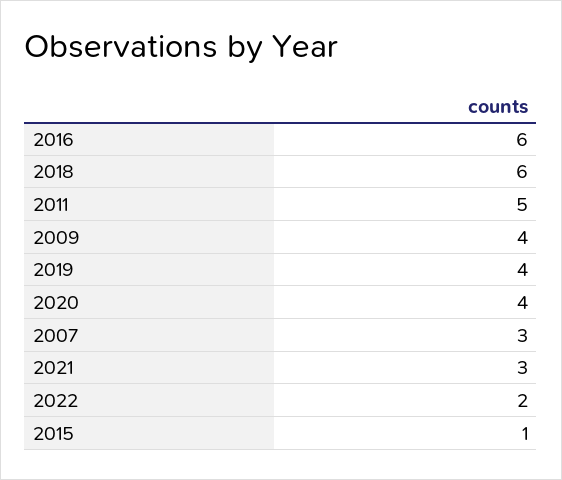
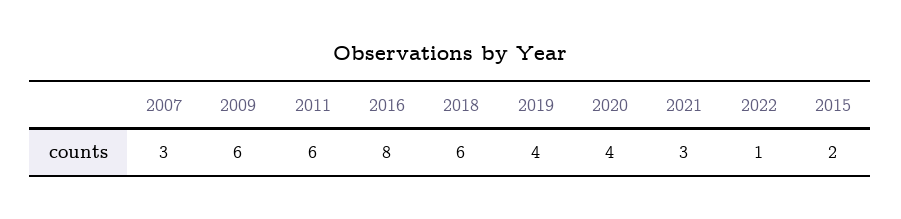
  {
-   "2016": 6,
+   "2016": 8,
    "2018": 6,
-   "2011": 5,
+   "2011": 6,
-   "2009": 4,
+   "2009": 6,
    "2019": 4,
    "2020": 4,
    "2007": 3,
    "2021": 3,
-   "2022": 2,
+   "2022": 1,
-   "2015": 1
+   "2015": 2
  }

